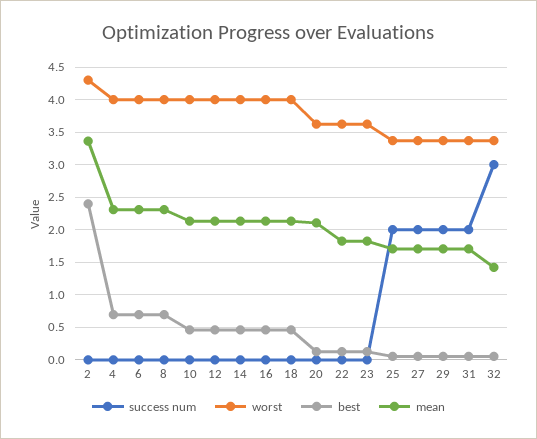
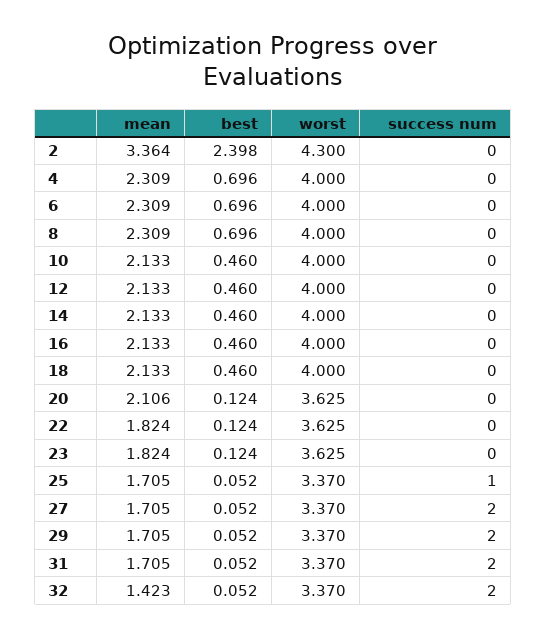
  {
    "success num": {
      "2": 0,
      "4": 0,
      "6": 0,
      "8": 0,
      "10": 0,
      "12": 0,
      "14": 0,
      "16": 0,
      "18": 0,
      "20": 0,
      "22": 0,
      "23": 0,
-     "25": 2,
+     "25": 1,
      "27": 2,
      "29": 2,
      "31": 2,
-     "32": 3
+     "32": 2
    },
    "worst": {
      "2": 4.3,
      "4": 4,
      "6": 4,
      "8": 4,
      "10": 4,
      "12": 4,
      "14": 4,
      "16": 4,
      "18": 4,
      "20": 3.625,
      "22": 3.625,
      "23": 3.625,
      "25": 3.37,
      "27": 3.37,
      "29": 3.37,
      "31": 3.37,
      "32": 3.37
    },
    "best": {
      "2": 2.398,
      "4": 0.696,
      "6": 0.696,
      "8": 0.696,
      "10": 0.46,
      "12": 0.46,
      "14": 0.46,
      "16": 0.46,
      "18": 0.46,
      "20": 0.124,
      "22": 0.124,
      "23": 0.124,
      "25": 0.052,
      "27": 0.052,
      "29": 0.052,
      "31": 0.052,
      "32": 0.052
    },
    "mean": {
      "2": 3.364,
      "4": 2.309,
      "6": 2.309,
      "8": 2.309,
      "10": 2.133,
      "12": 2.133,
      "14": 2.133,
      "16": 2.133,
      "18": 2.133,
      "20": 2.106,
      "22": 1.824,
      "23": 1.824,
      "25": 1.705,
      "27": 1.705,
      "29": 1.705,
      "31": 1.705,
      "32": 1.423
    }
  }

